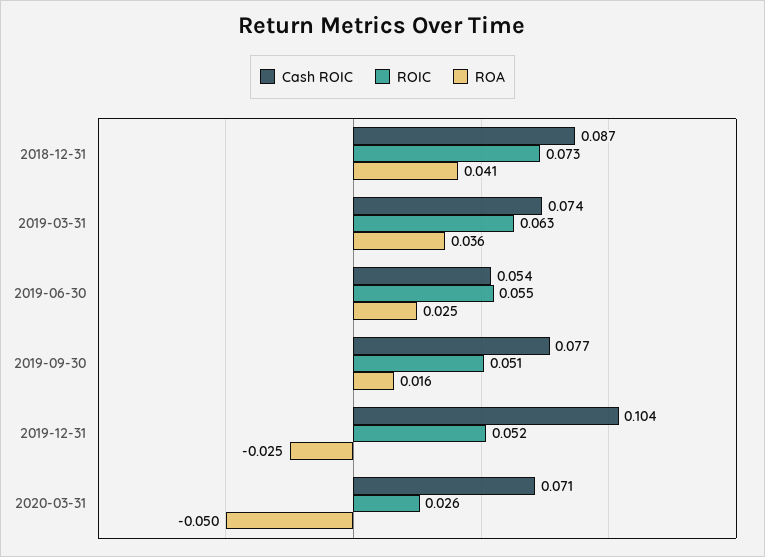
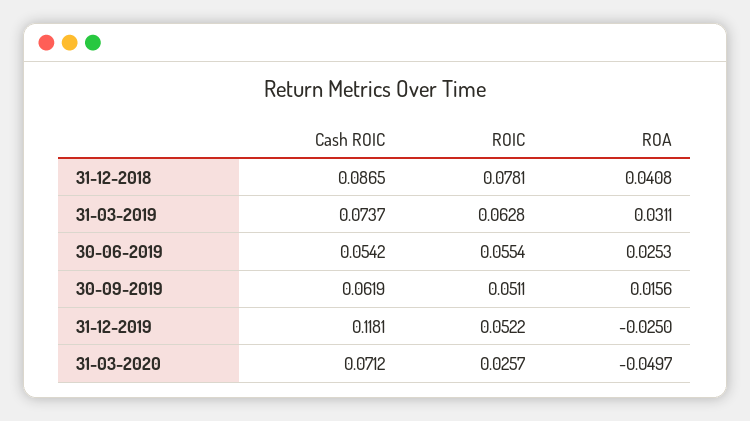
  {
    "Cash ROIC": {
      "2018-12-31": 0.0865,
      "2019-03-31": 0.0737,
      "2019-06-30": 0.0542,
-     "2019-09-30": 0.077,
+     "2019-09-30": 0.0619,
-     "2019-12-31": 0.104,
+     "2019-12-31": 0.1181,
      "2020-03-31": 0.0712
    },
    "ROIC": {
-     "2018-12-31": 0.073,
+     "2018-12-31": 0.0781,
      "2019-03-31": 0.0628,
      "2019-06-30": 0.0554,
      "2019-09-30": 0.0511,
      "2019-12-31": 0.0522,
      "2020-03-31": 0.0257
    },
    "ROA": {
      "2018-12-31": 0.0408,
-     "2019-03-31": 0.036,
+     "2019-03-31": 0.0311,
      "2019-06-30": 0.0253,
      "2019-09-30": 0.0156,
      "2019-12-31": -0.025,
      "2020-03-31": -0.0497
    }
  }

